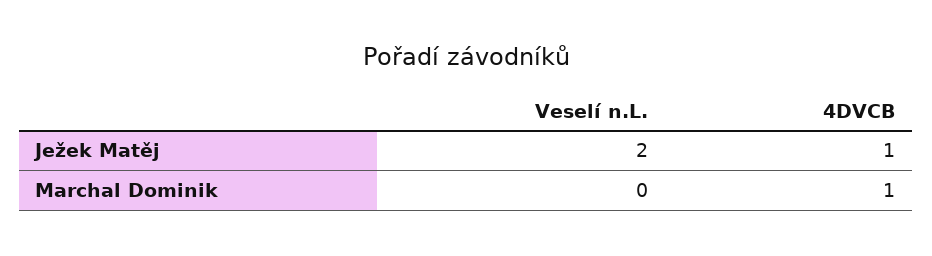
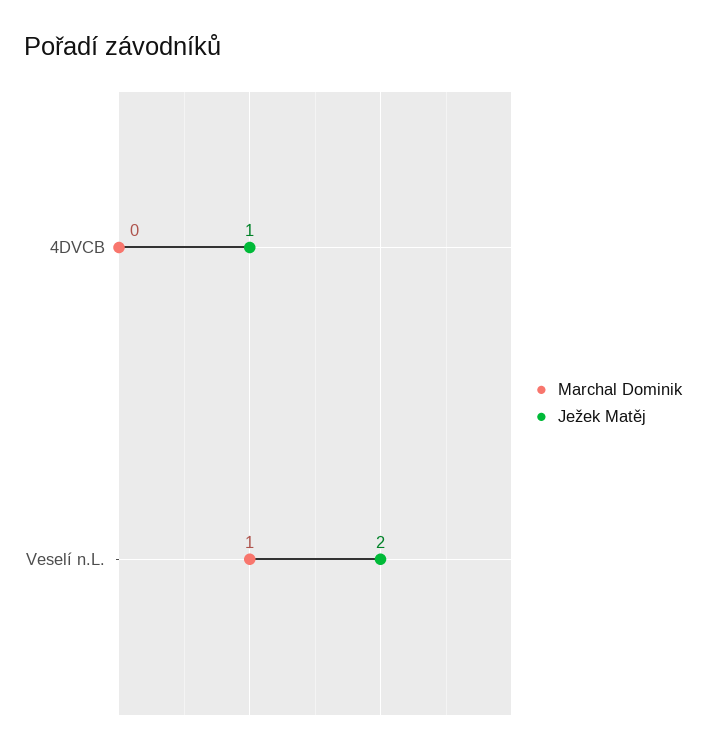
  {
    "Ježek Matěj": {
      "Veselí n.L.": 2,
      "4DVCB": 1
    },
    "Marchal Dominik": {
-     "Veselí n.L.": 0,
+     "Veselí n.L.": 1,
-     "4DVCB": 1
+     "4DVCB": 0
    }
  }

